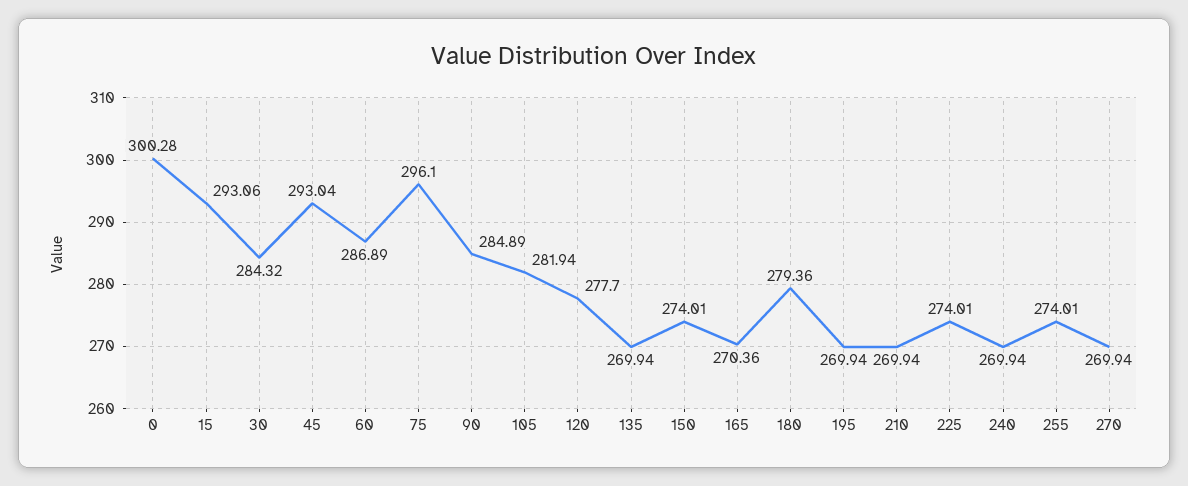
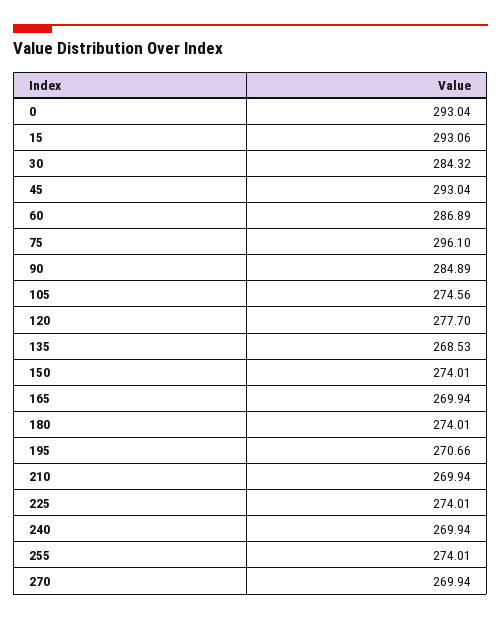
  {
-   "0": 300.28,
+   "0": 293.04,
    "15": 293.06,
    "30": 284.32,
    "45": 293.04,
    "60": 286.89,
    "75": 296.1,
    "90": 284.89,
-   "105": 281.94,
+   "105": 274.56,
    "120": 277.7,
-   "135": 269.94,
+   "135": 268.53,
    "150": 274.01,
-   "165": 270.36,
+   "165": 269.94,
-   "180": 279.36,
+   "180": 274.01,
-   "195": 269.94,
+   "195": 270.66,
    "210": 269.94,
    "225": 274.01,
    "240": 269.94,
    "255": 274.01,
    "270": 269.94
  }

